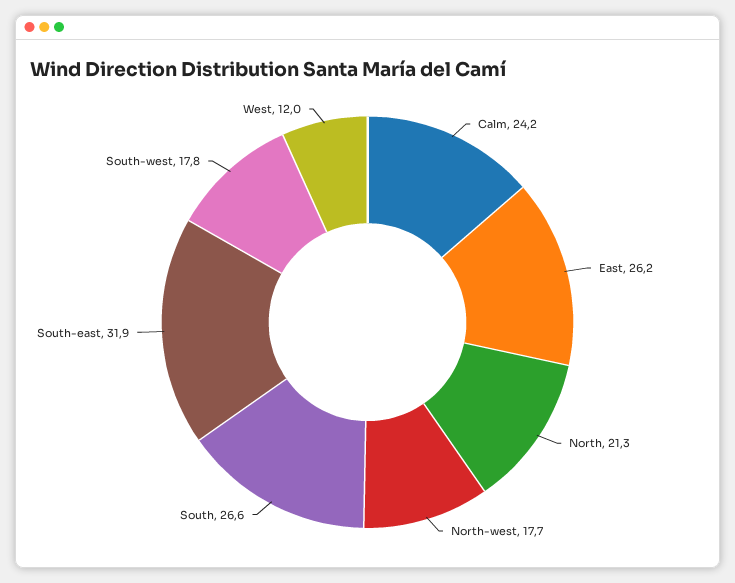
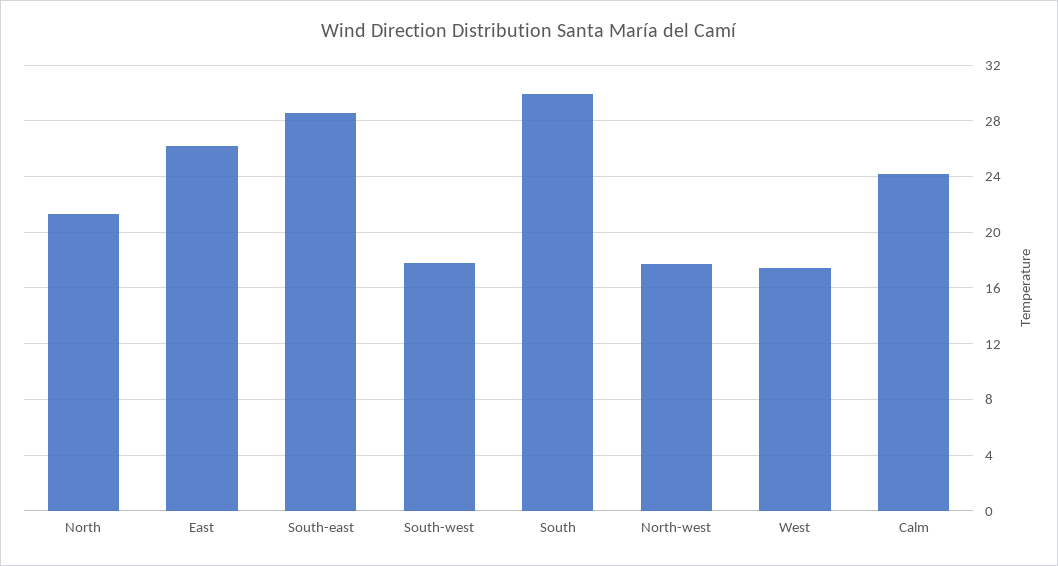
  {
    "Calm": 24.2,
    "East": 26.2,
    "North": 21.3,
    "North-west": 17.7,
-   "South": 26.6,
+   "South": 30,
-   "South-east": 31.9,
+   "South-east": 28.5,
    "South-west": 17.8,
-   "West": 12
+   "West": 17.5
  }

